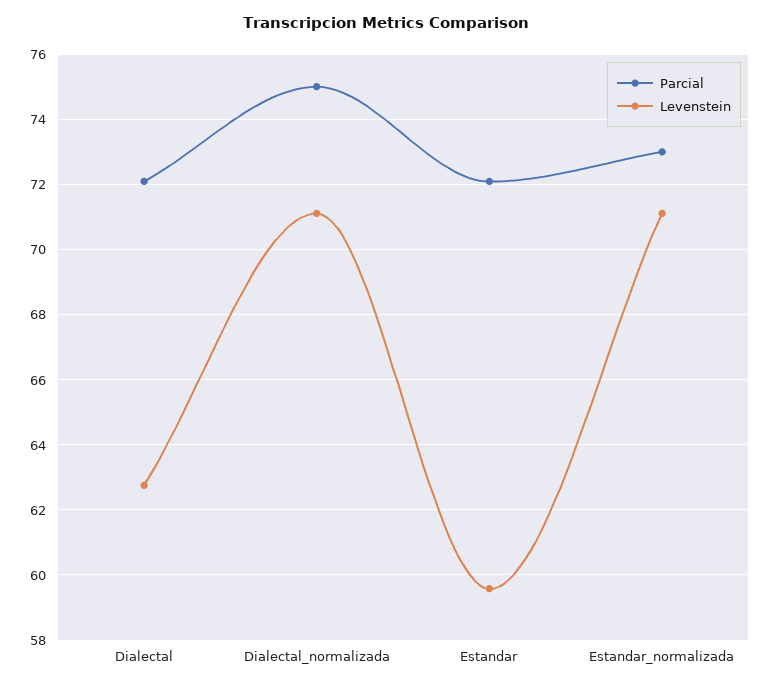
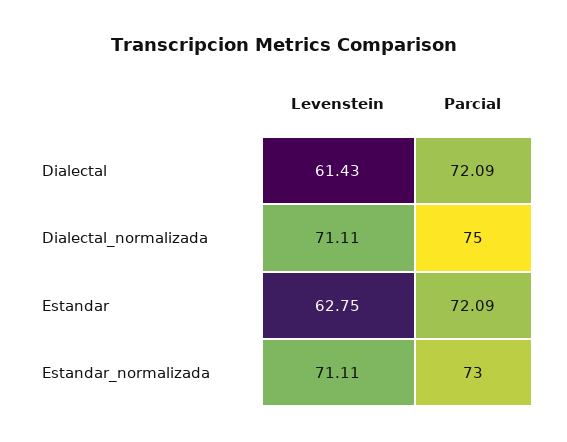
  {
    "Parcial": {
      "Dialectal": 72.09,
      "Dialectal_normalizada": 75,
      "Estandar": 72.09,
      "Estandar_normalizada": 73
    },
    "Levenstein": {
-     "Dialectal": 62.8,
+     "Dialectal": 61.43,
      "Dialectal_normalizada": 71.11,
-     "Estandar": 59.6,
+     "Estandar": 62.75,
      "Estandar_normalizada": 71.11
    }
  }

